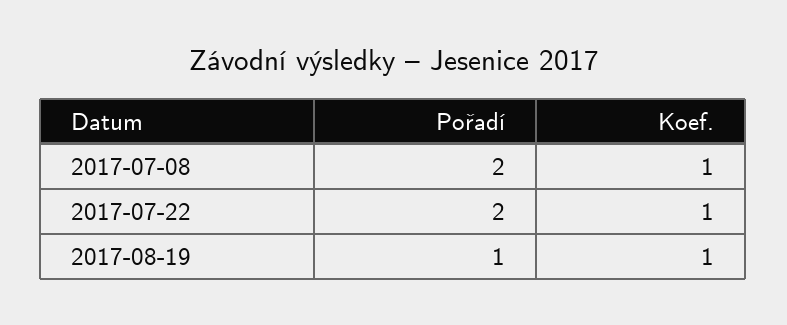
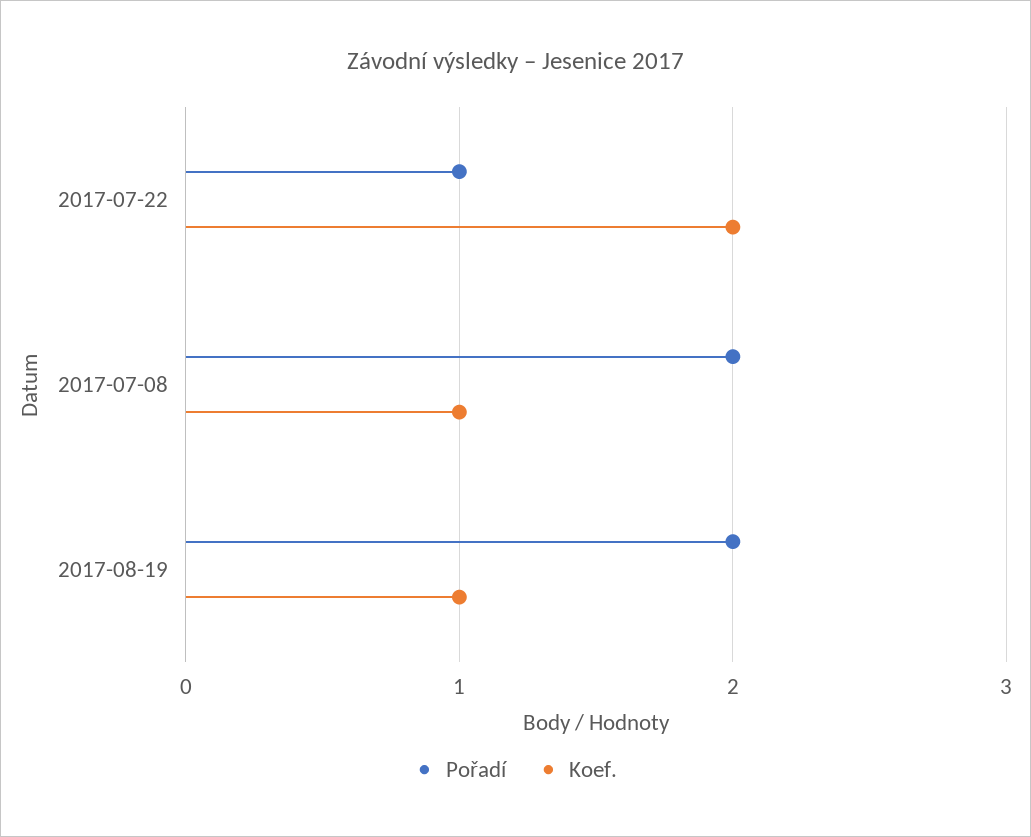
  {
    "Pořadí": {
      "2017-07-08": 2,
-     "2017-07-22": 2,
+     "2017-07-22": 1,
-     "2017-08-19": 1
+     "2017-08-19": 2
    },
    "Koef.": {
      "2017-07-08": 1,
-     "2017-07-22": 1,
+     "2017-07-22": 2,
      "2017-08-19": 1
    }
  }

